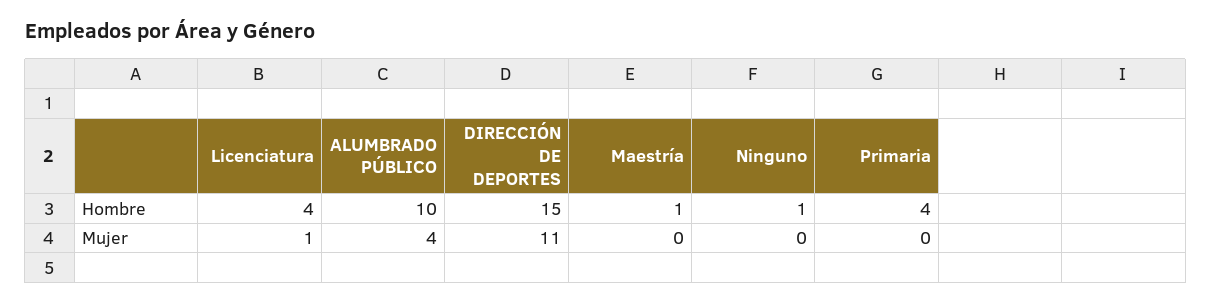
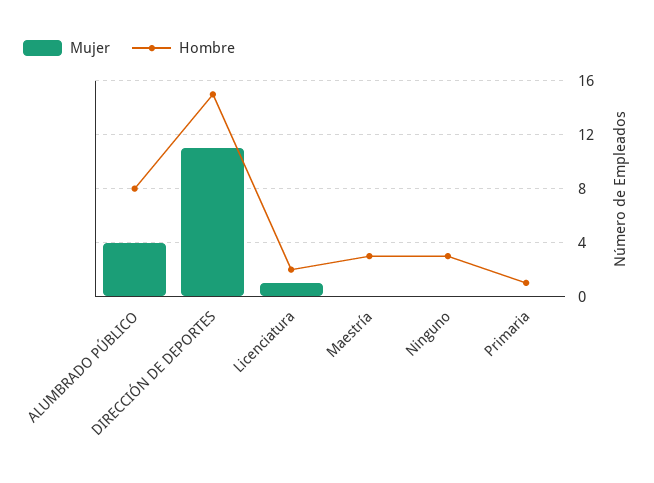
  {
    "Hombre": {
-     "Licenciatura": 4,
+     "Licenciatura": 2,
-     "ALUMBRADO PÚBLICO": 10,
+     "ALUMBRADO PÚBLICO": 8,
      "DIRECCIÓN DE DEPORTES": 15,
-     "Maestría": 1,
+     "Maestría": 3,
-     "Ninguno": 1,
+     "Ninguno": 3,
-     "Primaria": 4
+     "Primaria": 1
    },
    "Mujer": {
      "Licenciatura": 1,
      "ALUMBRADO PÚBLICO": 4,
      "DIRECCIÓN DE DEPORTES": 11,
      "Maestría": 0,
      "Ninguno": 0,
      "Primaria": 0
    }
  }

